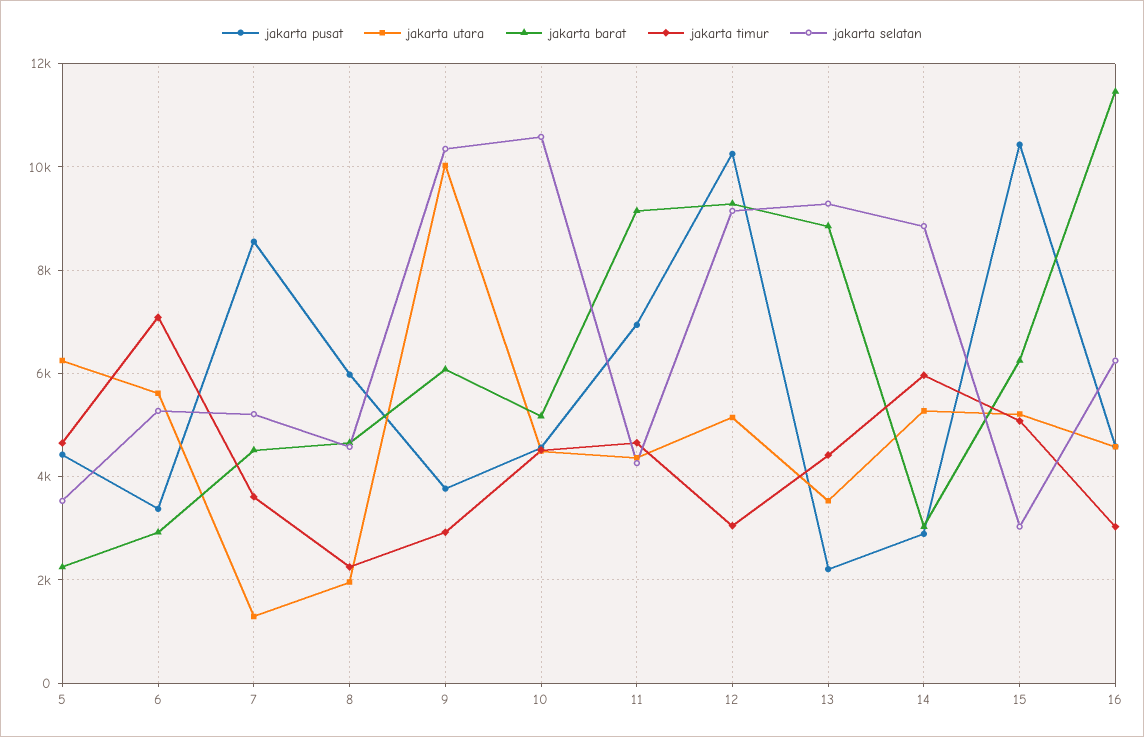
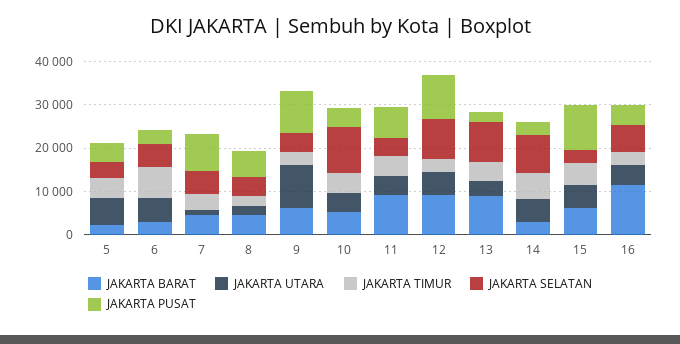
  {
    "jakarta pusat": {
      "5": 4400,
      "6": 3400,
      "7": 8600,
      "8": 6000,
-     "9": 3800,
+     "9": 10000,
      "10": 4600,
      "11": 7000,
      "12": 10200,
      "13": 2200,
      "14": 2800,
      "15": 10400,
      "16": 4600
    },
    "jakarta utara": {
      "5": 6200,
      "6": 5600,
      "7": 1200,
      "8": 2000,
      "9": 10000,
      "10": 4400,
      "11": 4400,
      "12": 5200,
      "13": 3600,
      "14": 5200,
      "15": 5200,
      "16": 4600
    },
    "jakarta barat": {
      "5": 2200,
      "6": 3000,
      "7": 4600,
      "8": 4600,
      "9": 6000,
      "10": 5200,
      "11": 9200,
      "12": 9200,
      "13": 8800,
      "14": 3000,
      "15": 6200,
      "16": 11400
    },
    "jakarta timur": {
      "5": 4600,
      "6": 7000,
      "7": 3600,
      "8": 2200,
      "9": 3000,
      "10": 4600,
      "11": 4600,
      "12": 3000,
      "13": 4400,
      "14": 6000,
      "15": 5000,
      "16": 3000
    },
    "jakarta selatan": {
      "5": 3600,
      "6": 5200,
      "7": 5200,
      "8": 4600,
-     "9": 10400,
+     "9": 4000,
      "10": 10600,
      "11": 4200,
      "12": 9200,
      "13": 9200,
      "14": 8800,
      "15": 3000,
      "16": 6200
    }
  }

